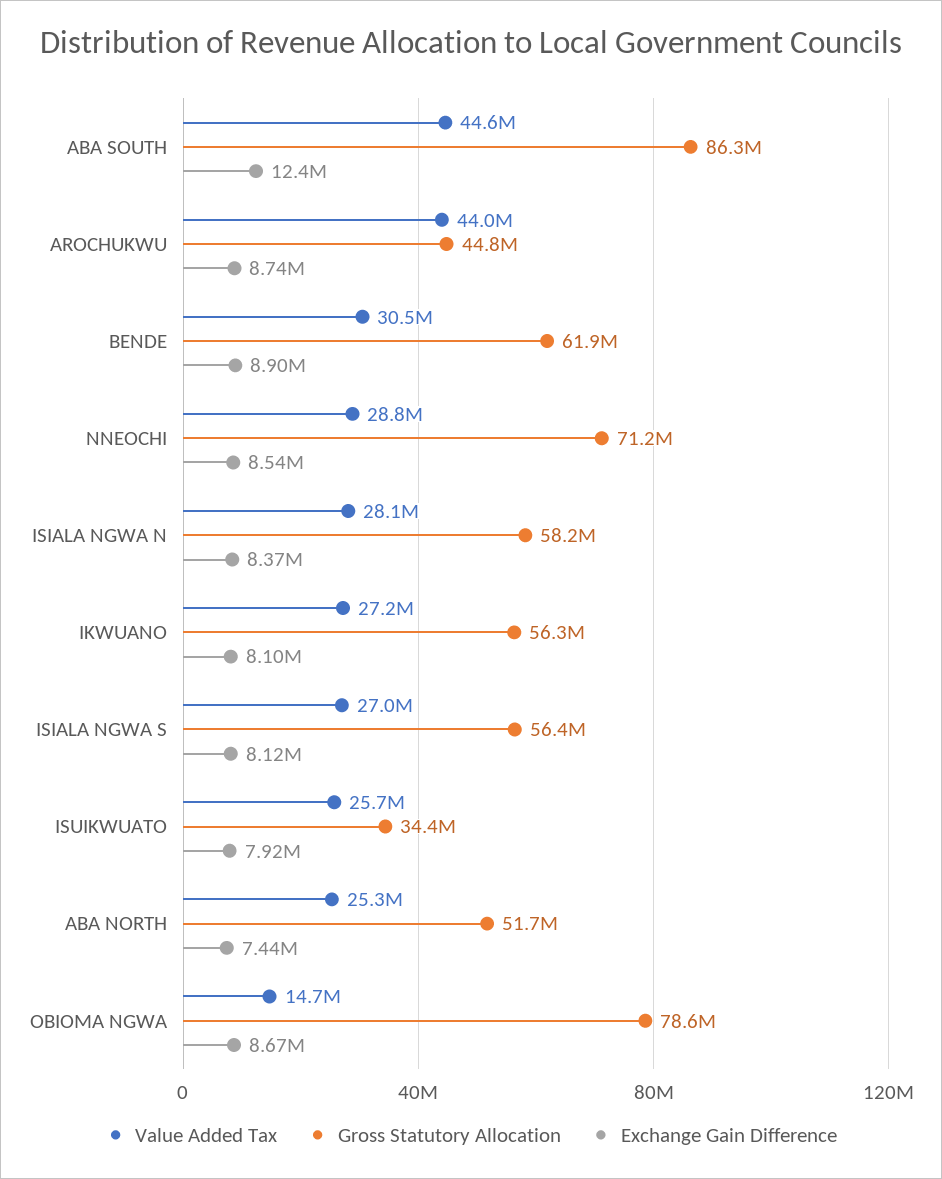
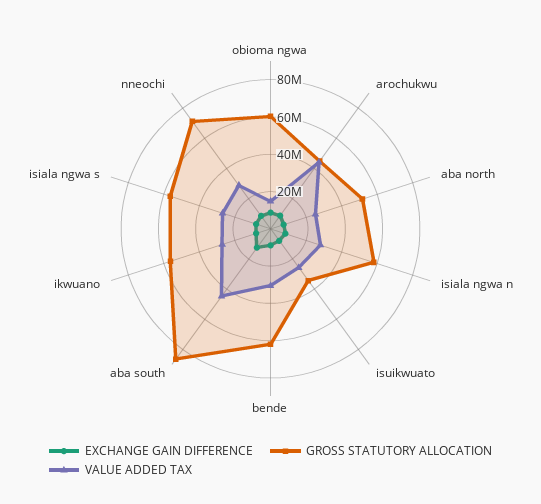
  {
    "Value Added Tax": {
      "ABA SOUTH": 44600000,
      "AROCHUKWU": 44000000,
      "BENDE": 30500000,
      "NNEOCHI": 28800000,
      "ISIALA NGWA N": 28100000,
      "IKWUANO": 27200000,
      "ISIALA NGWA S": 27000000,
      "ISUIKWUATO": 25700000,
      "ABA NORTH": 25300000,
      "OBIOMA NGWA": 14700000
    },
    "Gross Statutory Allocation": {
      "ABA SOUTH": 86300000,
      "AROCHUKWU": 44800000,
      "BENDE": 61900000,
      "NNEOCHI": 71200000,
      "ISIALA NGWA N": 58200000,
      "IKWUANO": 56300000,
      "ISIALA NGWA S": 56400000,
      "ISUIKWUATO": 34400000,
      "ABA NORTH": 51700000,
-     "OBIOMA NGWA": 78600000
+     "OBIOMA NGWA": 60000000
    },
    "Exchange Gain Difference": {
      "ABA SOUTH": 12400000,
      "AROCHUKWU": 8740000,
      "BENDE": 8900000,
      "NNEOCHI": 8540000,
      "ISIALA NGWA N": 8370000,
      "IKWUANO": 8100000,
      "ISIALA NGWA S": 8120000,
      "ISUIKWUATO": 7920000,
      "ABA NORTH": 7440000,
      "OBIOMA NGWA": 8670000
    }
  }

